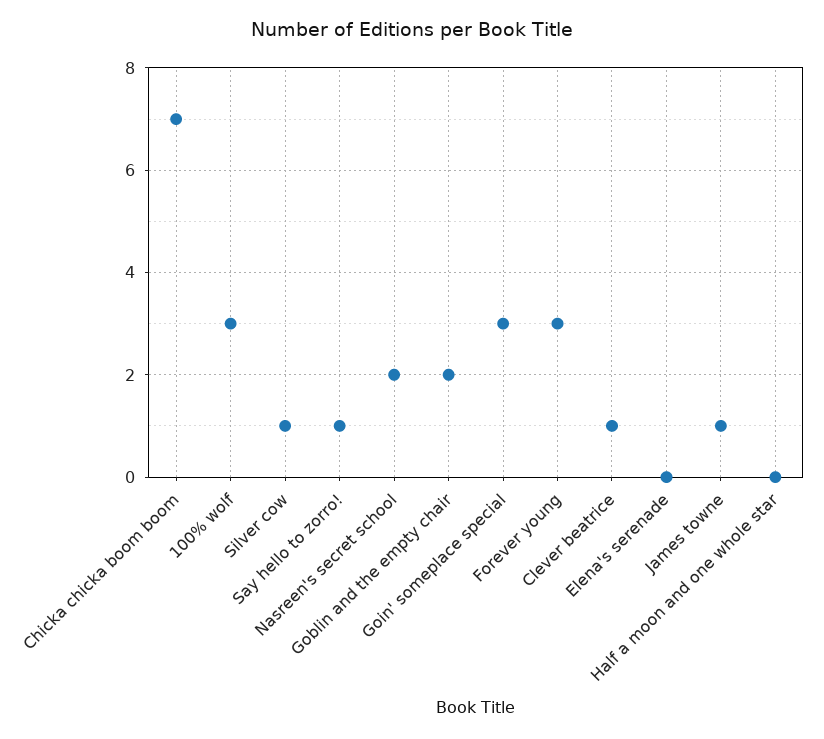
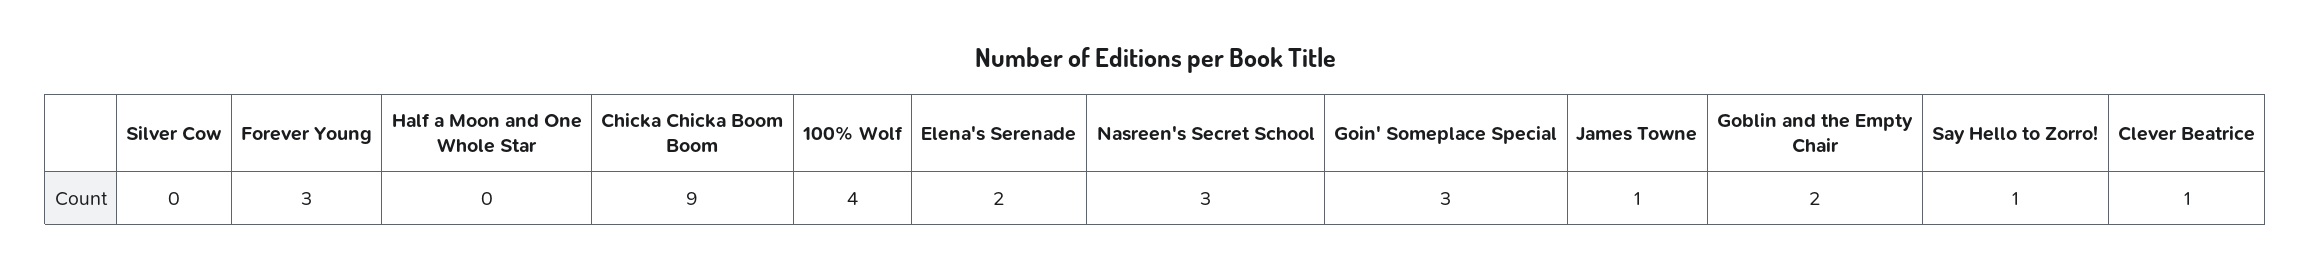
  {
-   "Chicka chicka boom boom": 7,
+   "Chicka chicka boom boom": 9,
-   "100% wolf": 3,
+   "100% wolf": 4,
-   "Silver cow": 1,
+   "Silver cow": 0,
    "Say hello to zorro!": 1,
-   "Nasreen's secret school": 2,
+   "Nasreen's secret school": 3,
    "Goblin and the empty chair": 2,
    "Goin' someplace special": 3,
    "Forever young": 3,
    "Clever beatrice": 1,
-   "Elena's serenade": 0,
+   "Elena's serenade": 2,
    "James towne": 1,
    "Half a moon and one whole star": 0
  }

